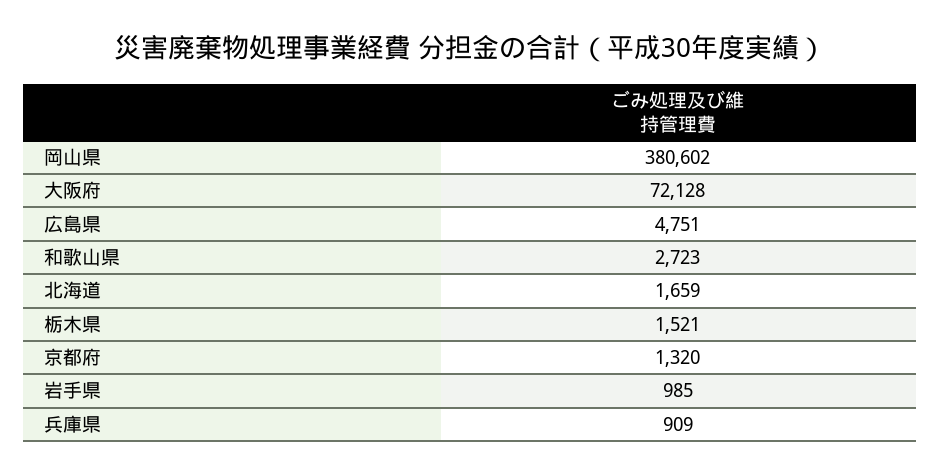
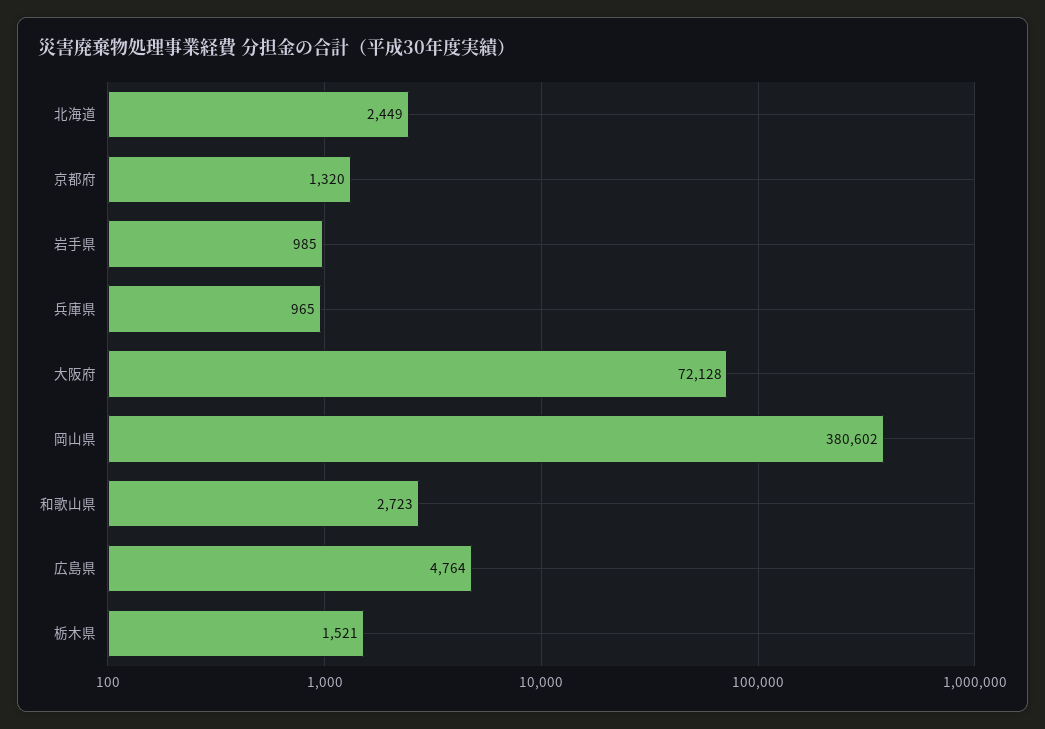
  {
    "岡山県": 380602,
    "大阪府": 72128,
-   "広島県": 4751,
+   "広島県": 4764,
    "和歌山県": 2723,
-   "北海道": 1659,
+   "北海道": 2449,
    "栃木県": 1521,
    "京都府": 1320,
    "岩手県": 985,
-   "兵庫県": 909
+   "兵庫県": 965
  }

